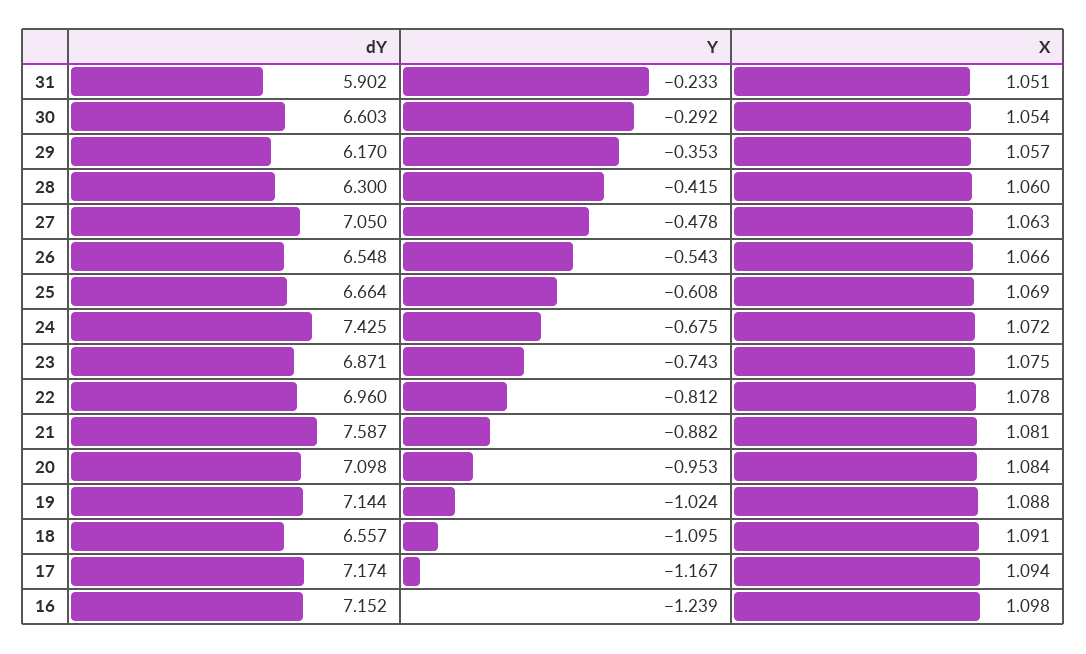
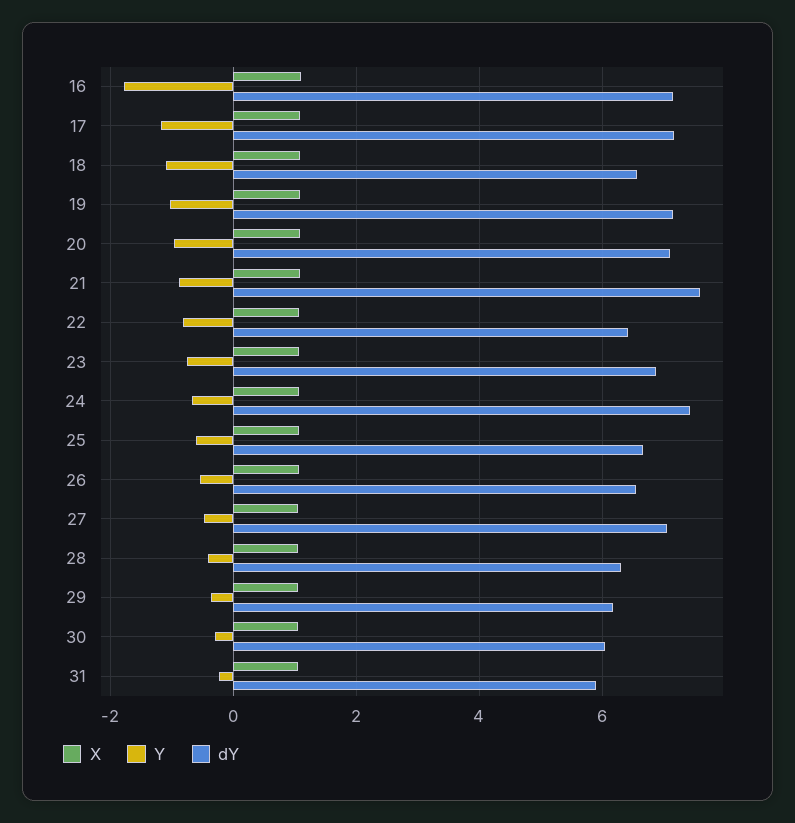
  {
    "dY": {
      "31": 5.902,
-     "30": 6.603,
+     "30": 6,
      "29": 6.17,
      "28": 6.3,
      "27": 7.05,
      "26": 6.548,
      "25": 6.664,
      "24": 7.425,
      "23": 6.871,
-     "22": 6.96,
+     "22": 6.4,
      "21": 7.587,
      "20": 7.098,
      "19": 7.144,
      "18": 6.557,
      "17": 7.174,
      "16": 7.152
    },
    "Y": {
      "31": -0.233,
      "30": -0.292,
      "29": -0.353,
      "28": -0.415,
      "27": -0.478,
      "26": -0.543,
      "25": -0.608,
      "24": -0.675,
      "23": -0.743,
      "22": -0.812,
      "21": -0.882,
      "20": -0.953,
      "19": -1.024,
      "18": -1.095,
      "17": -1.167,
-     "16": -1.239
+     "16": -1.8
    },
    "X": {
      "31": 1.051,
      "30": 1.054,
      "29": 1.057,
      "28": 1.06,
      "27": 1.063,
      "26": 1.066,
      "25": 1.069,
      "24": 1.072,
      "23": 1.075,
      "22": 1.078,
      "21": 1.081,
      "20": 1.084,
      "19": 1.088,
      "18": 1.091,
      "17": 1.094,
      "16": 1.098
    }
  }

